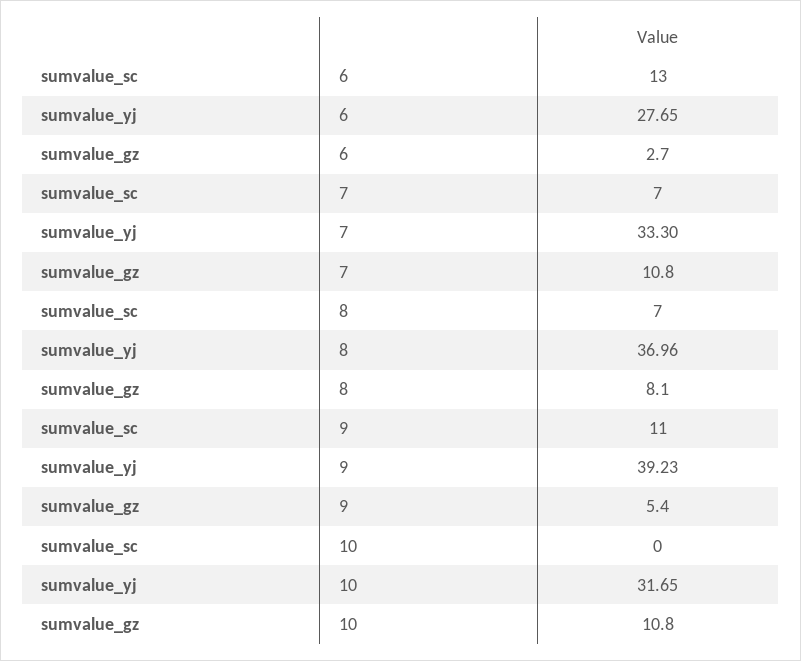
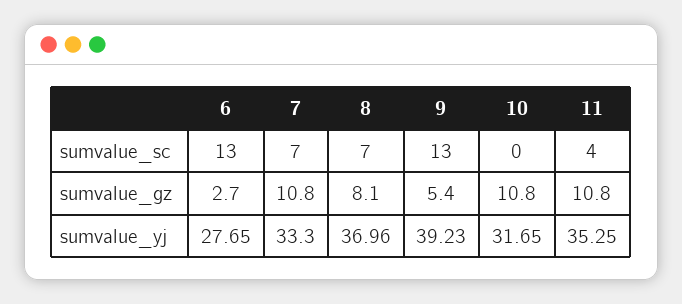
  {
    "sumvalue_sc": {
      "6": 13,
      "7": 7,
      "8": 7,
-     "9": 11,
+     "9": 13,
-     "10": 0
+     "10": 0,
+     "11": 4
    },
    "sumvalue_yj": {
      "6": 27.65,
      "7": 33.3,
      "8": 36.96,
      "9": 39.23,
-     "10": 31.65
+     "10": 31.65,
+     "11": 35.25
    },
    "sumvalue_gz": {
      "6": 2.7,
      "7": 10.8,
      "8": 8.1,
      "9": 5.4,
-     "10": 10.8
+     "10": 10.8,
+     "11": 10.8
    }
  }

